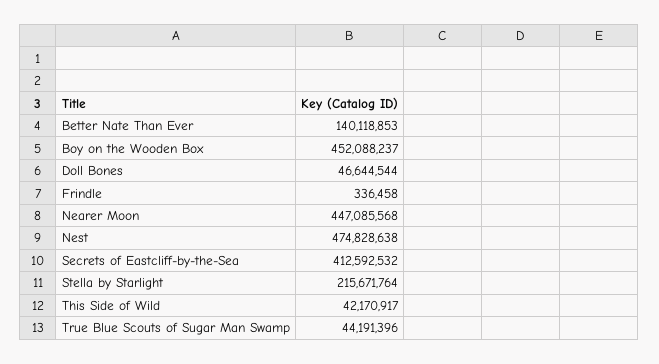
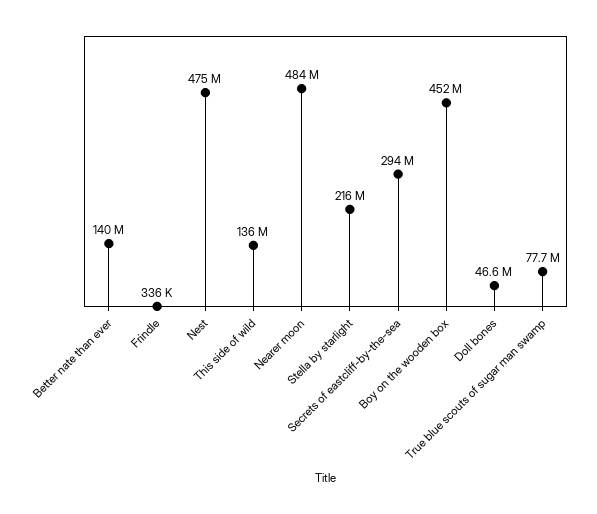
  {
    "Better Nate Than Ever": 140118853,
    "Boy on the Wooden Box": 452088237,
    "Doll Bones": 46644544,
    "Frindle": 336458,
-   "Nearer Moon": 447085568,
+   "Nearer Moon": 484000000,
    "Nest": 474828638,
-   "Secrets of Eastcliff-by-the-Sea": 412592532,
+   "Secrets of Eastcliff-by-the-Sea": 294000000,
    "Stella by Starlight": 215671764,
-   "This Side of Wild": 42170917,
+   "This Side of Wild": 136000000,
-   "True Blue Scouts of Sugar Man Swamp": 44191396
+   "True Blue Scouts of Sugar Man Swamp": 77700000
  }

